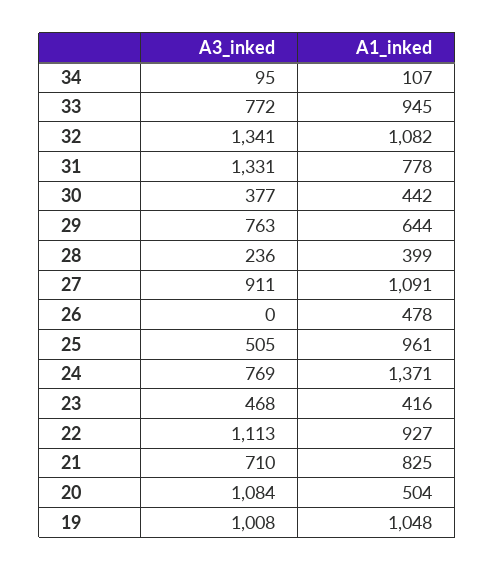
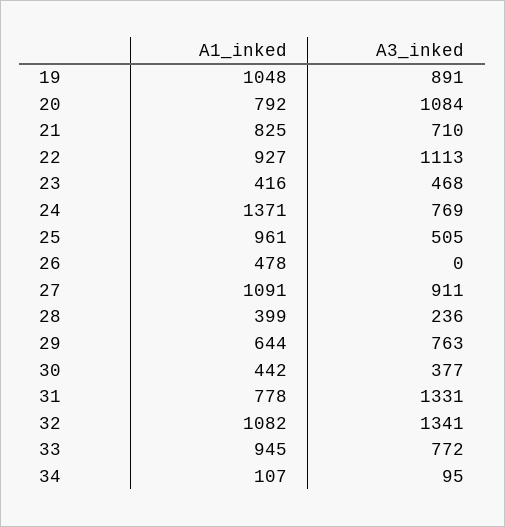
  {
    "A3_inked": {
      "34": 95,
      "33": 772,
      "32": 1341,
      "31": 1331,
      "30": 377,
      "29": 763,
      "28": 236,
      "27": 911,
      "26": 0,
      "25": 505,
      "24": 769,
      "23": 468,
      "22": 1113,
      "21": 710,
      "20": 1084,
-     "19": 1008
+     "19": 891
    },
    "A1_inked": {
      "34": 107,
      "33": 945,
      "32": 1082,
      "31": 778,
      "30": 442,
      "29": 644,
      "28": 399,
      "27": 1091,
      "26": 478,
      "25": 961,
      "24": 1371,
      "23": 416,
      "22": 927,
      "21": 825,
-     "20": 504,
+     "20": 792,
      "19": 1048
    }
  }

